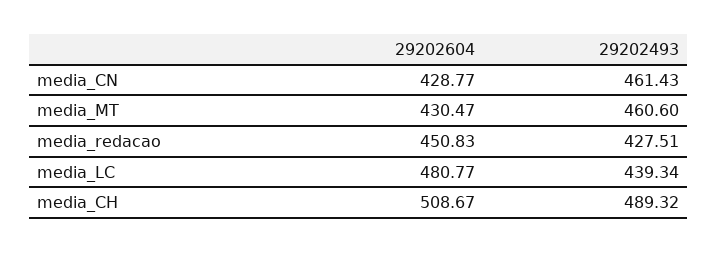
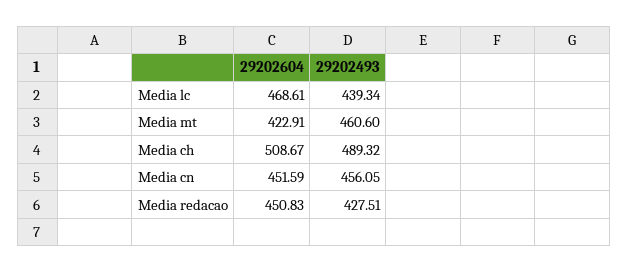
  {
    "29202604": {
-     "media_CN": 428.77,
+     "media_CN": 451.59,
-     "media_MT": 430.47,
+     "media_MT": 422.91,
      "media_redacao": 450.83,
-     "media_LC": 480.77,
+     "media_LC": 468.61,
      "media_CH": 508.67
    },
    "29202493": {
-     "media_CN": 461.43,
+     "media_CN": 456.05,
      "media_MT": 460.6,
      "media_redacao": 427.51,
      "media_LC": 439.34,
      "media_CH": 489.32
    }
  }

